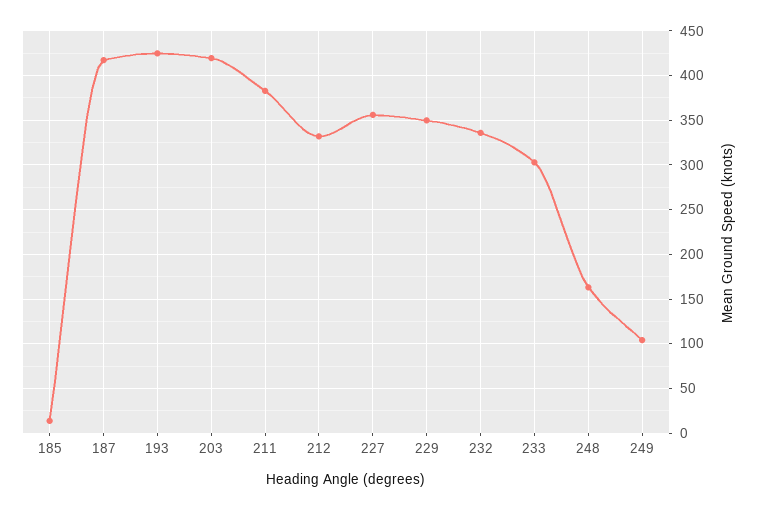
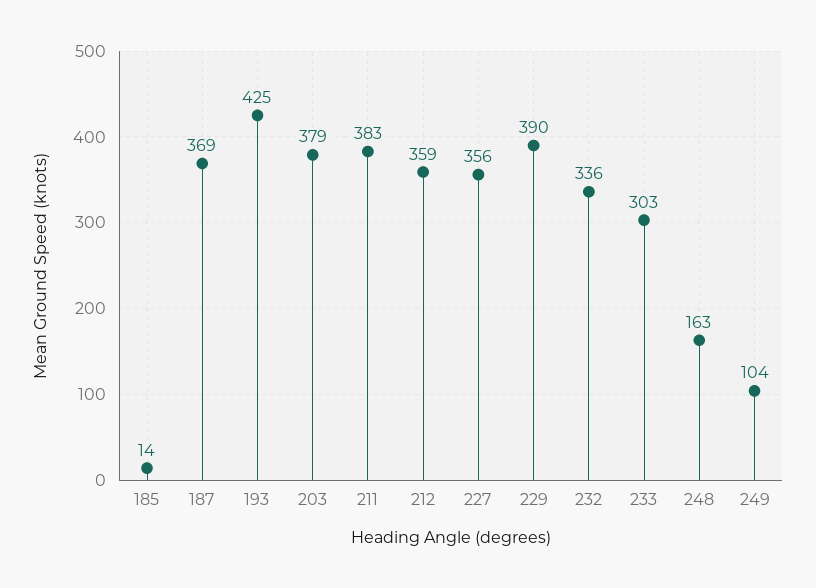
  {
    "185": 14,
-   "187": 420,
+   "187": 369,
    "193": 425,
-   "203": 420,
+   "203": 379,
    "211": 383,
-   "212": 330,
+   "212": 359,
    "227": 356,
-   "229": 350,
+   "229": 390,
    "232": 336,
    "233": 303,
    "248": 163,
    "249": 104
  }

